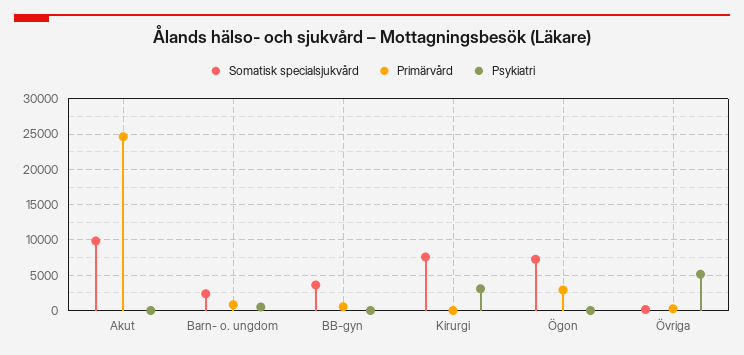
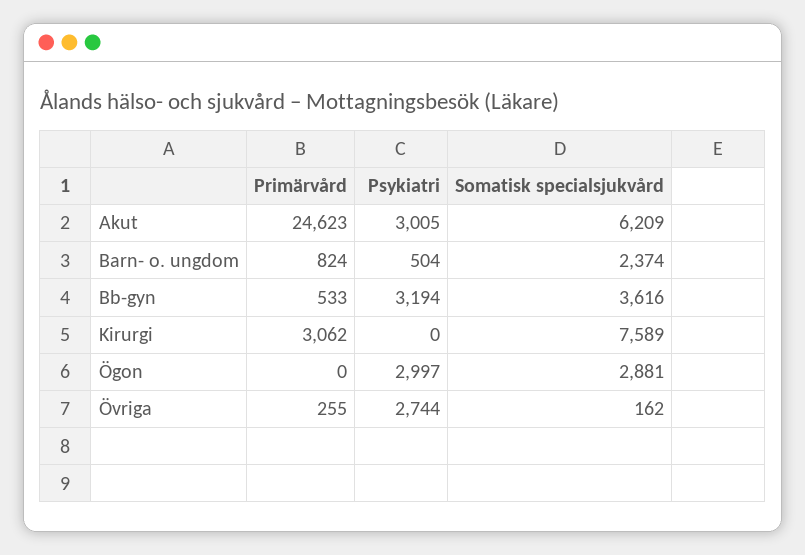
  {
    "Somatisk specialsjukvård": {
-     "Akut": 10000,
+     "Akut": 6209,
      "Barn- o. ungdom": 2374,
      "BB-gyn": 3616,
      "Kirurgi": 7589,
-     "Ögon": 7000,
+     "Ögon": 2881,
      "Övriga": 162
    },
    "Primärvård": {
      "Akut": 24623,
      "Barn- o. ungdom": 824,
      "BB-gyn": 533,
-     "Kirurgi": 0,
+     "Kirurgi": 3062,
-     "Ögon": 3000,
+     "Ögon": 0,
      "Övriga": 255
    },
    "Psykiatri": {
-     "Akut": 0,
+     "Akut": 3005,
      "Barn- o. ungdom": 504,
-     "BB-gyn": 0,
+     "BB-gyn": 3194,
-     "Kirurgi": 3000,
+     "Kirurgi": 0,
-     "Ögon": 0,
+     "Ögon": 2997,
-     "Övriga": 5000
+     "Övriga": 2744
    }
  }

